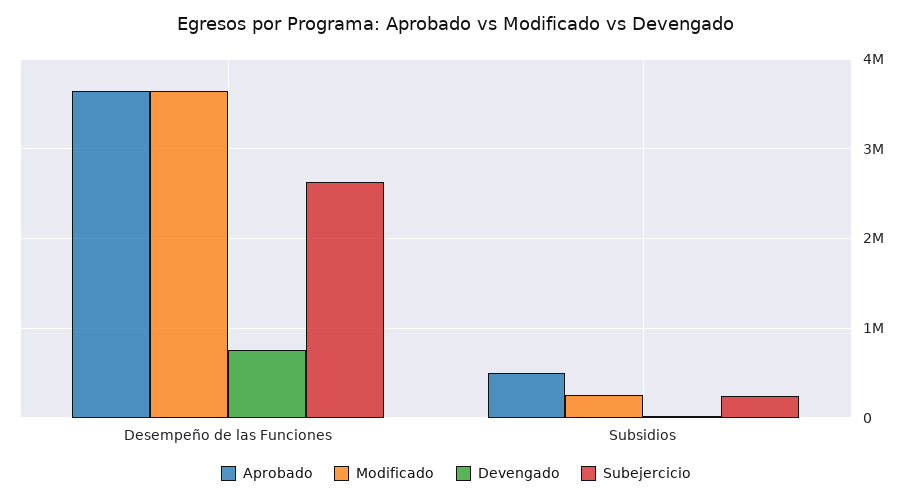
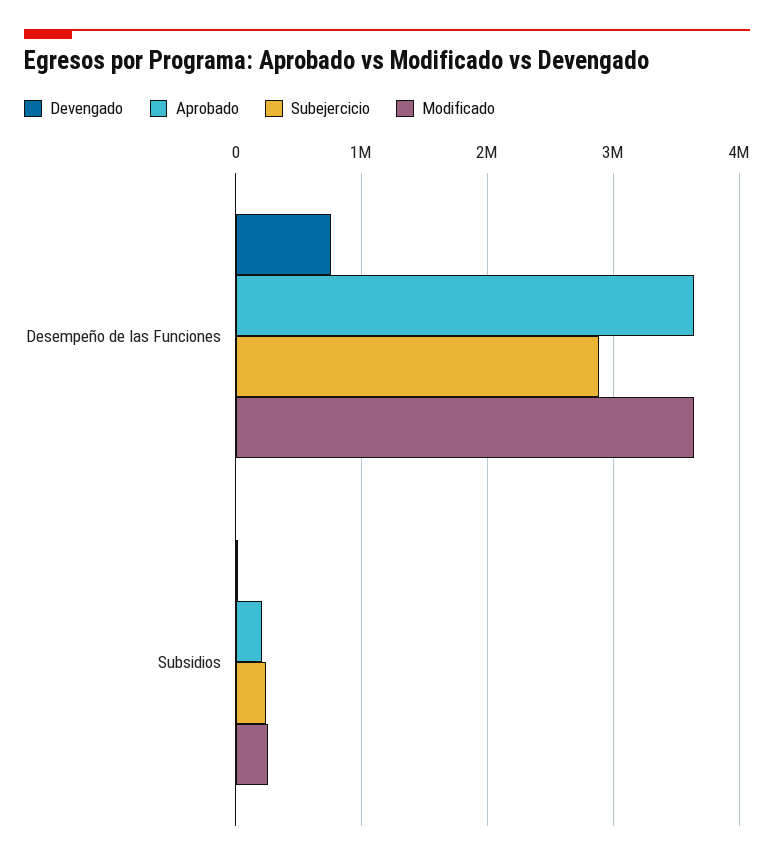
  {
    "Aprobado": {
      "Desempeño de las Funciones": 3600000,
-     "Subsidios": 500000
+     "Subsidios": 200000
    },
    "Modificado": {
      "Desempeño de las Funciones": 3600000,
      "Subsidios": 300000
    },
    "Devengado": {
      "Desempeño de las Funciones": 800000,
      "Subsidios": 0
    },
    "Subejercicio": {
-     "Desempeño de las Funciones": 2600000,
+     "Desempeño de las Funciones": 2900000,
      "Subsidios": 200000
    }
  }

